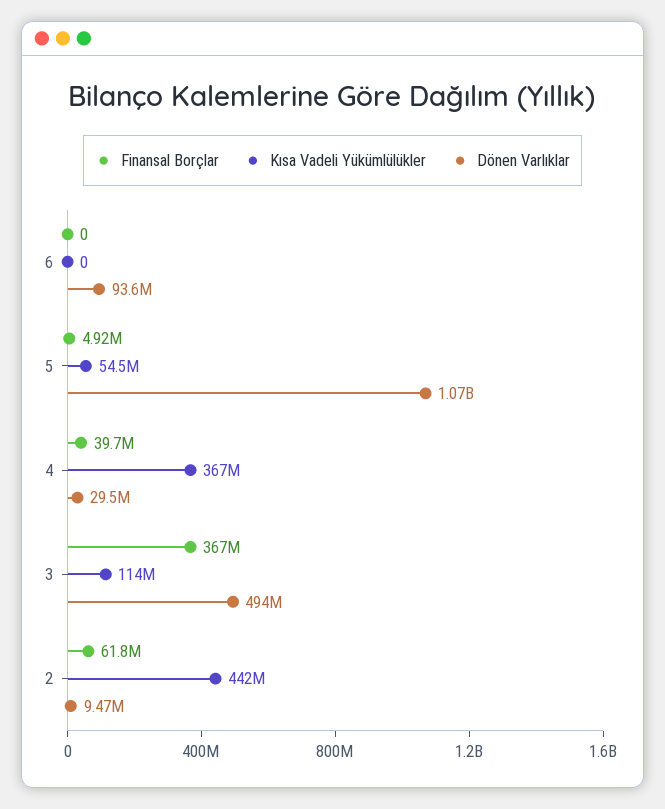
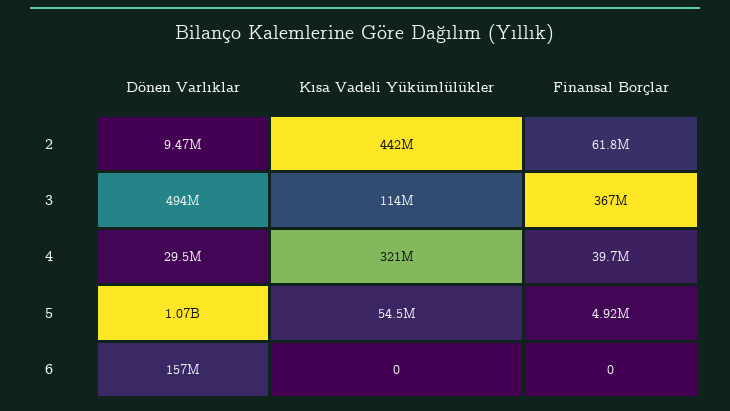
  {
    "Finansal Borçlar": {
      "6": 0,
      "5": 4920000,
      "4": 39700000,
      "3": 367000000,
      "2": 61800000
    },
    "Kısa Vadeli Yükümlülükler": {
      "6": 0,
      "5": 54500000,
-     "4": 367000000,
+     "4": 321000000,
      "3": 114000000,
      "2": 442000000
    },
    "Dönen Varlıklar": {
-     "6": 93600000,
+     "6": 157000000,
      "5": 1070000000,
      "4": 29500000,
      "3": 494000000,
      "2": 9470000
    }
  }

